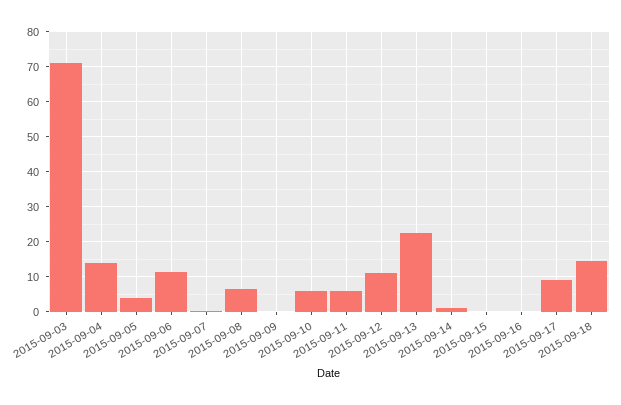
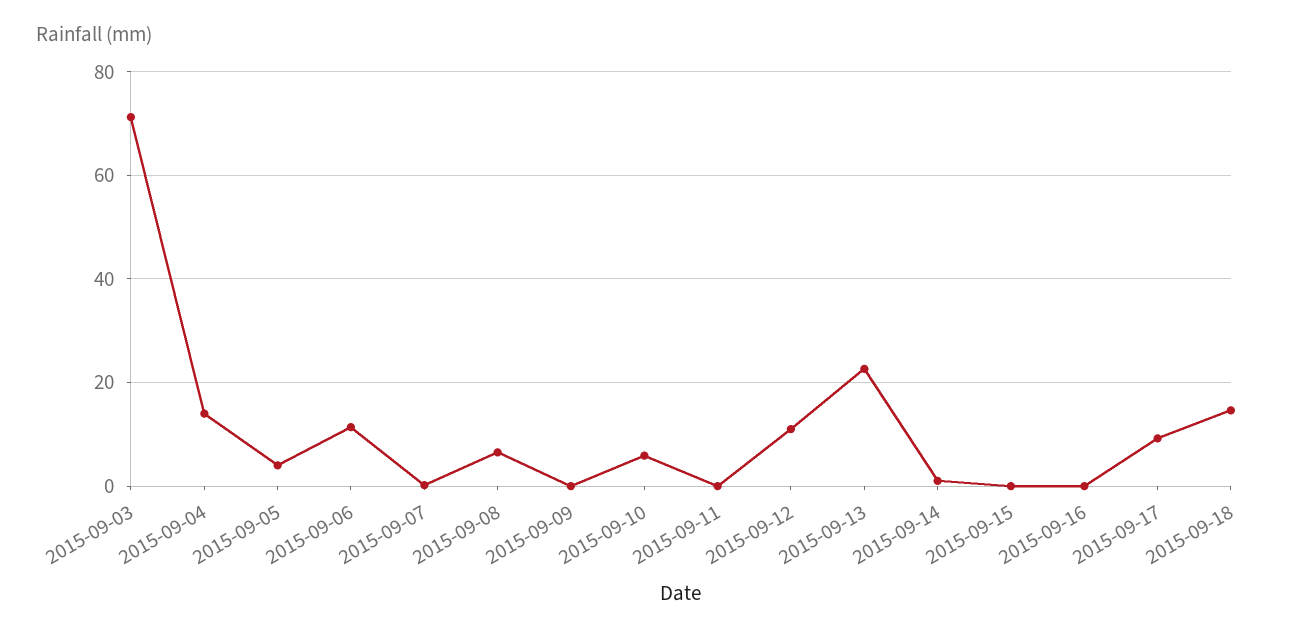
  {
    "2015-09-03": 72,
    "2015-09-04": 14,
    "2015-09-05": 4,
    "2015-09-06": 12,
    "2015-09-07": 0,
    "2015-09-08": 6,
    "2015-09-09": 0,
    "2015-09-10": 6,
-   "2015-09-11": 6,
+   "2015-09-11": 0,
    "2015-09-12": 12,
    "2015-09-13": 22,
    "2015-09-14": 2,
    "2015-09-15": 0,
    "2015-09-16": 0,
    "2015-09-17": 10,
    "2015-09-18": 14
  }

